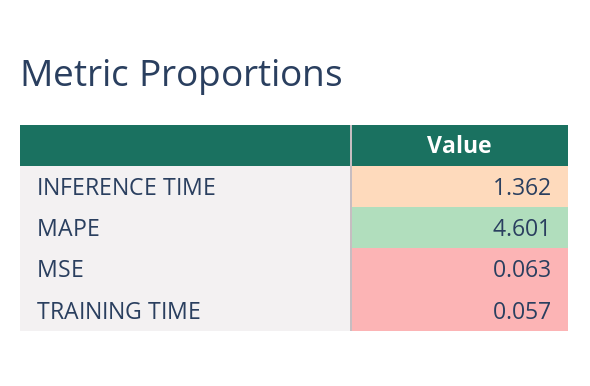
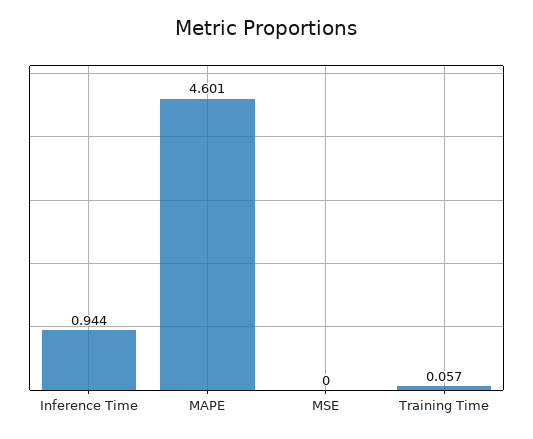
  {
-   "INFERENCE TIME": 1.362,
+   "INFERENCE TIME": 0.944,
    "MAPE": 4.601,
-   "MSE": 0.063,
+   "MSE": 0,
    "TRAINING TIME": 0.057
  }

